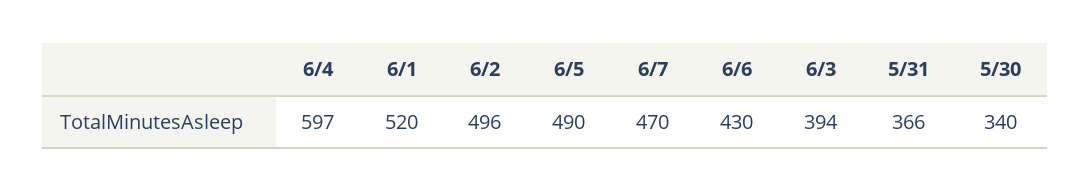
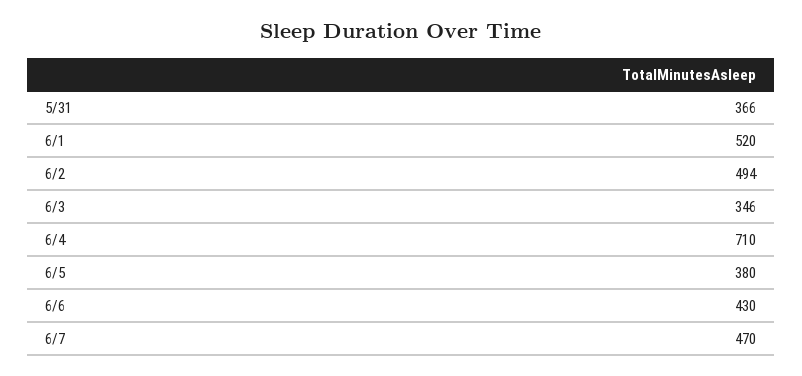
  {
-   "6/4": 597,
+   "6/4": 710,
    "6/1": 520,
-   "6/2": 496,
+   "6/2": 494,
-   "6/5": 490,
+   "6/5": 380,
    "6/7": 470,
    "6/6": 430,
-   "6/3": 394,
+   "6/3": 346,
-   "5/31": 366,
+   "5/31": 366
-   "5/30": 340
  }

